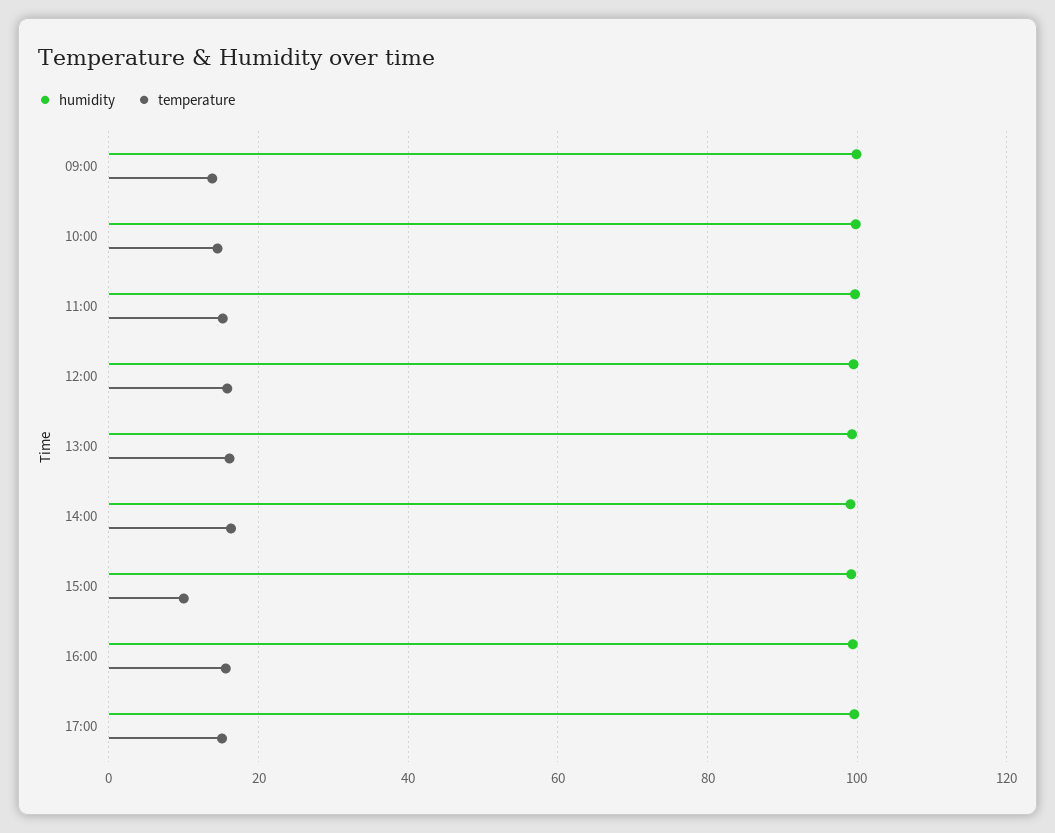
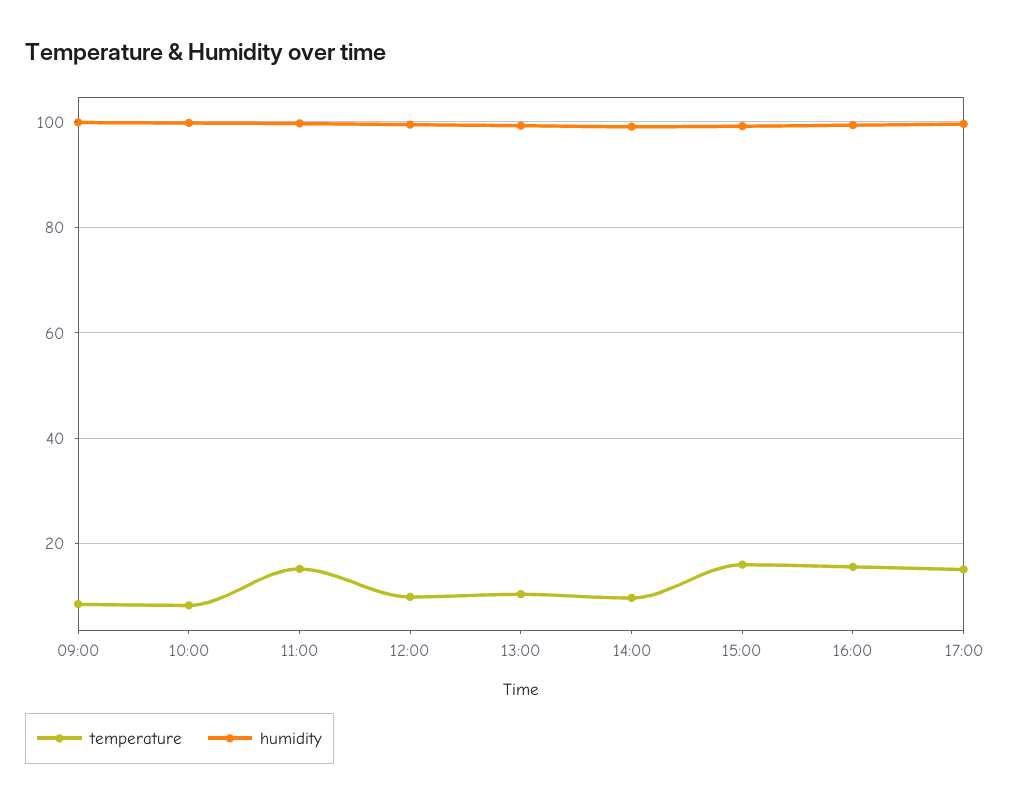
  {
    "humidity": {
      "09:00": 100,
      "10:00": 100,
      "11:00": 100,
      "12:00": 100,
      "13:00": 100,
      "14:00": 100,
      "15:00": 100,
      "16:00": 100,
      "17:00": 100
    },
    "temperature": {
-     "09:00": 14,
+     "09:00": 8,
-     "10:00": 14,
+     "10:00": 8,
      "11:00": 16,
-     "12:00": 16,
+     "12:00": 10,
-     "13:00": 16,
+     "13:00": 10,
-     "14:00": 16,
+     "14:00": 10,
-     "15:00": 10,
+     "15:00": 16,
      "16:00": 16,
      "17:00": 16
    }
  }

